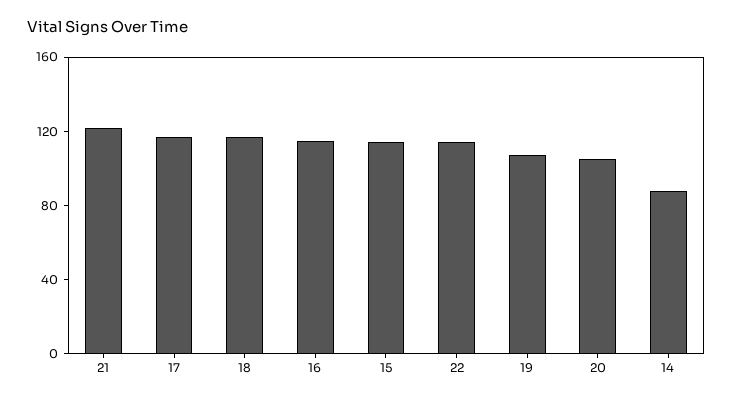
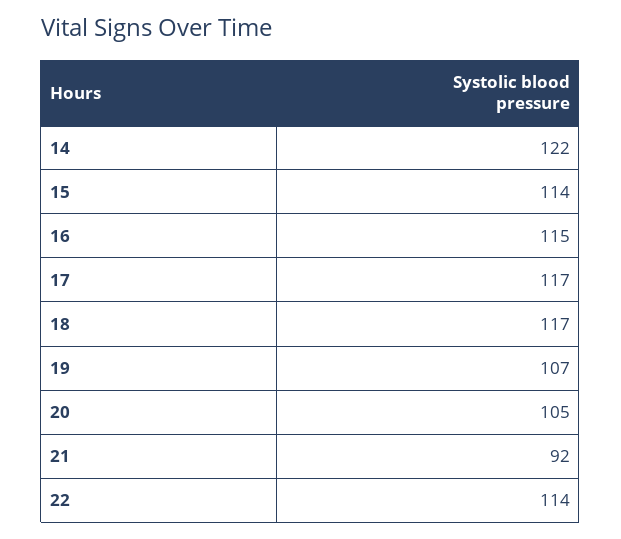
  {
-   "21": 120,
+   "21": 92,
    "17": 117,
    "18": 117,
    "16": 115,
    "15": 114,
    "22": 114,
    "19": 107,
    "20": 105,
-   "14": 90
+   "14": 122
  }

